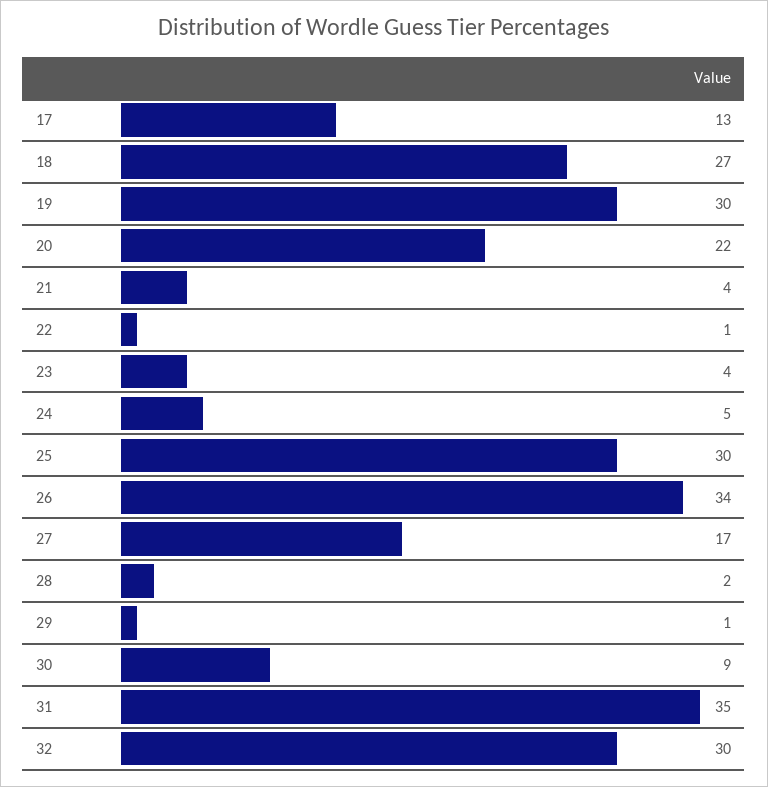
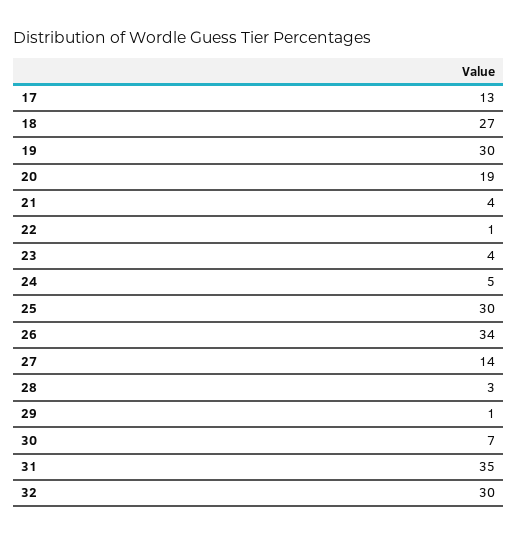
  {
    "17": 13,
    "18": 27,
    "19": 30,
-   "20": 22,
+   "20": 19,
    "21": 4,
    "22": 1,
    "23": 4,
    "24": 5,
    "25": 30,
    "26": 34,
-   "27": 17,
+   "27": 14,
-   "28": 2,
+   "28": 3,
    "29": 1,
-   "30": 9,
+   "30": 7,
    "31": 35,
    "32": 30
  }

